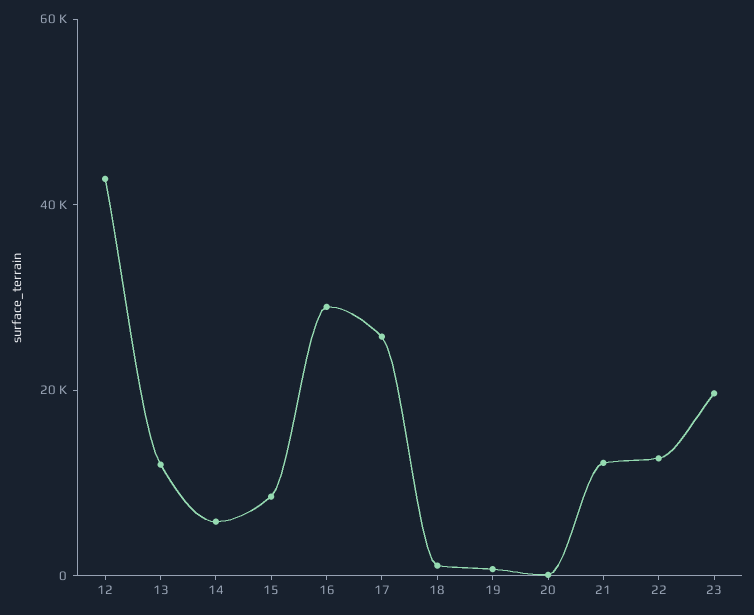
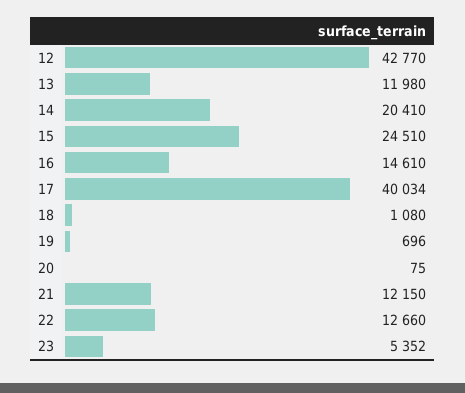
  {
    "12": 42770,
    "13": 11980,
-   "14": 5000,
+   "14": 20410,
-   "15": 10000,
+   "15": 24510,
-   "16": 30000,
+   "16": 14610,
-   "17": 25000,
+   "17": 40034,
    "18": 1080,
    "19": 696,
    "20": 75,
    "21": 12150,
    "22": 12660,
-   "23": 20000
+   "23": 5352
  }

